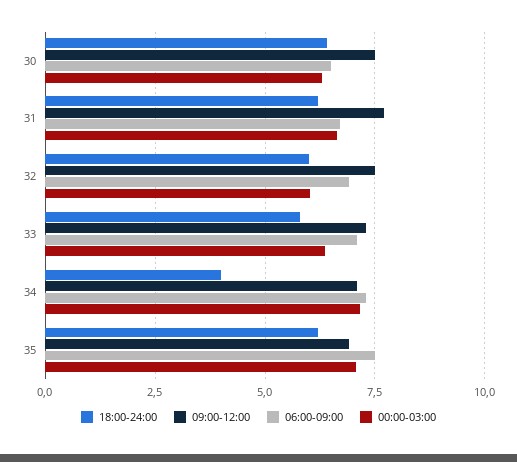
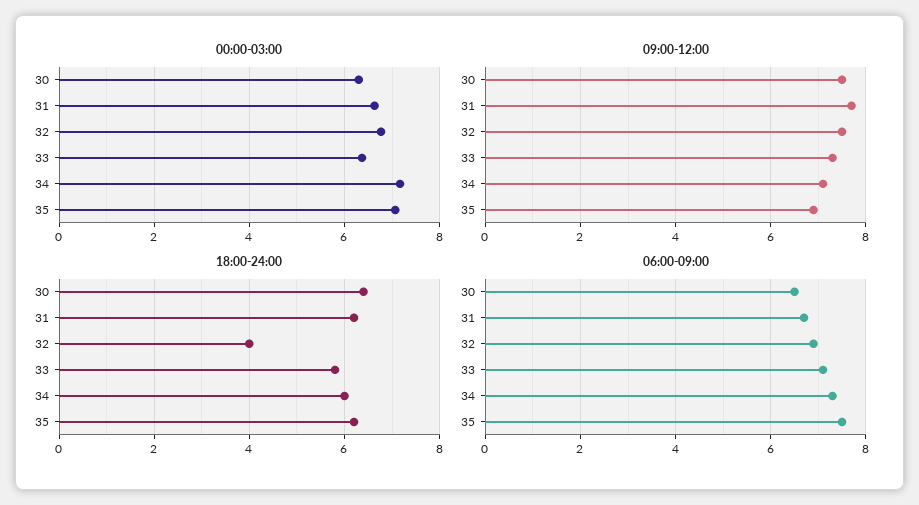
  {
    "18:00-24:00": {
      "30": 6.5,
      "31": 6.25,
-     "32": 6,
+     "32": 4,
      "33": 5.75,
-     "34": 4,
+     "34": 6,
      "35": 6.25
    },
    "09:00-12:00": {
      "30": 7.5,
      "31": 7.75,
      "32": 7.5,
      "33": 7.25,
      "34": 7,
      "35": 7
    },
    "06:00-09:00": {
      "30": 6.5,
      "31": 6.75,
      "32": 7,
      "33": 7,
      "34": 7.25,
      "35": 7.5
    },
    "00:00-03:00": {
      "30": 6.4,
      "31": 6.6,
-     "32": 6,
+     "32": 6.8,
      "33": 6.4,
      "34": 7.2,
      "35": 7
    }
  }

